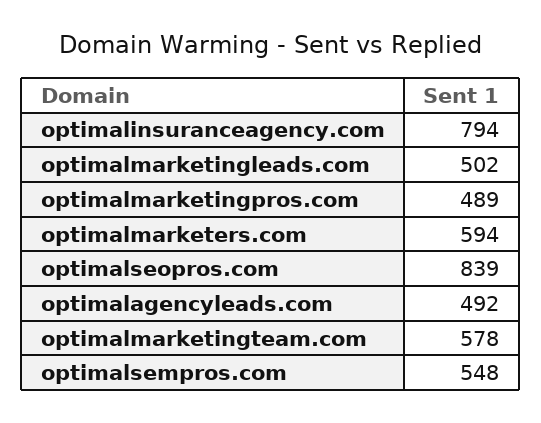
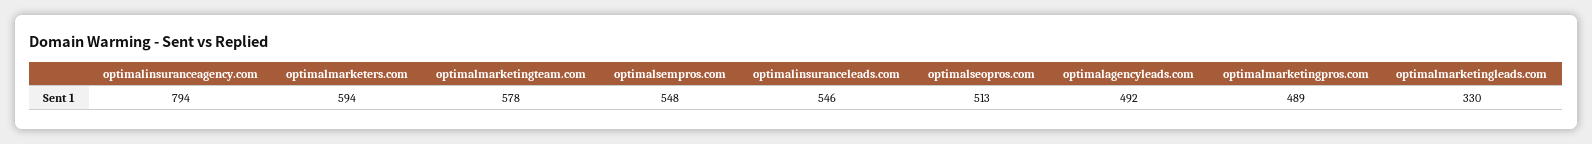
  {
    "optimalinsuranceagency.com": 794,
-   "optimalmarketingleads.com": 502,
+   "optimalmarketingleads.com": 330,
    "optimalmarketingpros.com": 489,
    "optimalmarketers.com": 594,
-   "optimalseopros.com": 839,
+   "optimalseopros.com": 513,
    "optimalagencyleads.com": 492,
    "optimalmarketingteam.com": 578,
-   "optimalsempros.com": 548
+   "optimalsempros.com": 548,
+   "optimalinsuranceleads.com": 546
  }

